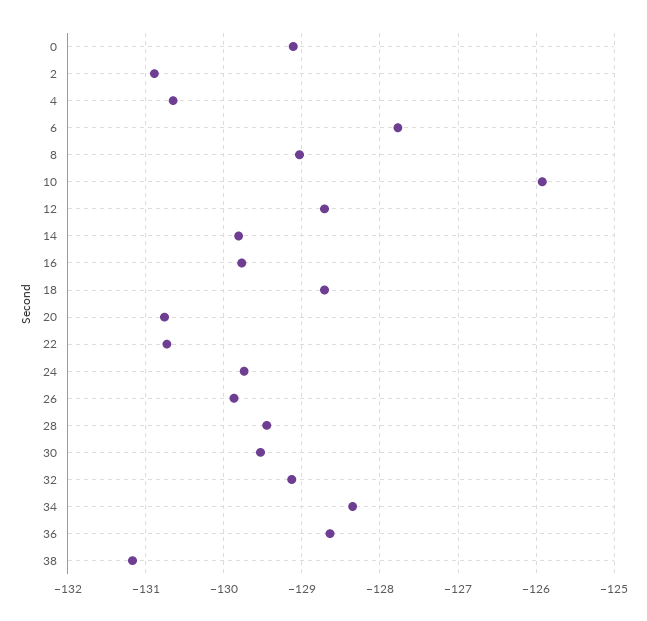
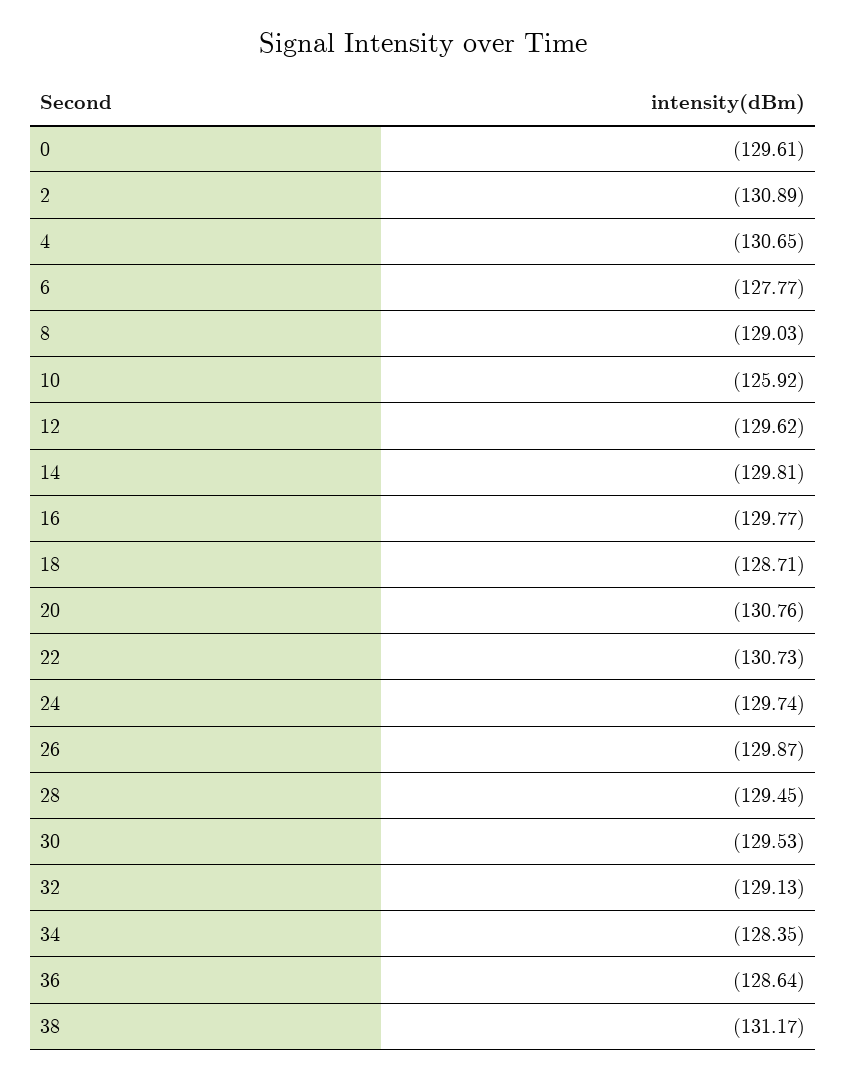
  {
-   "0": -129.1,
+   "0": -129.61,
    "2": -130.89,
    "4": -130.65,
    "6": -127.77,
    "8": -129.03,
    "10": -125.92,
-   "12": -128.7,
+   "12": -129.62,
    "14": -129.81,
    "16": -129.77,
    "18": -128.71,
    "20": -130.76,
    "22": -130.73,
    "24": -129.74,
    "26": -129.87,
    "28": -129.45,
    "30": -129.53,
    "32": -129.13,
    "34": -128.35,
    "36": -128.64,
    "38": -131.17
  }

